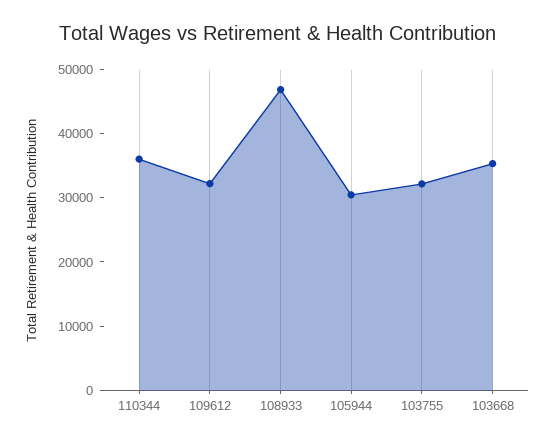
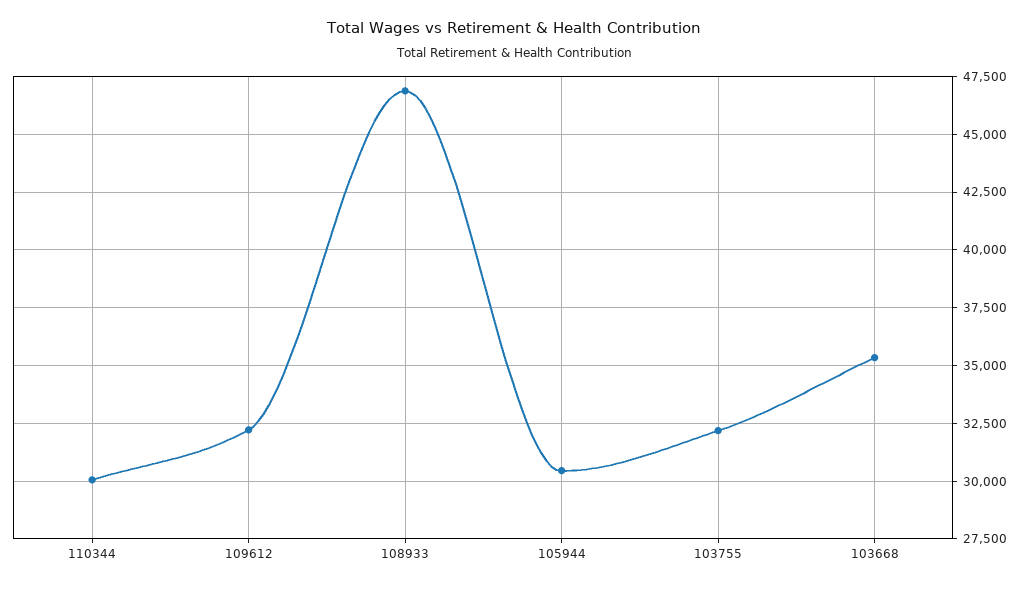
  {
-   "110344": 36000,
+   "110344": 30000,
    "109612": 32000,
    "108933": 47000,
    "105944": 30500,
    "103755": 32000,
    "103668": 35500
  }

